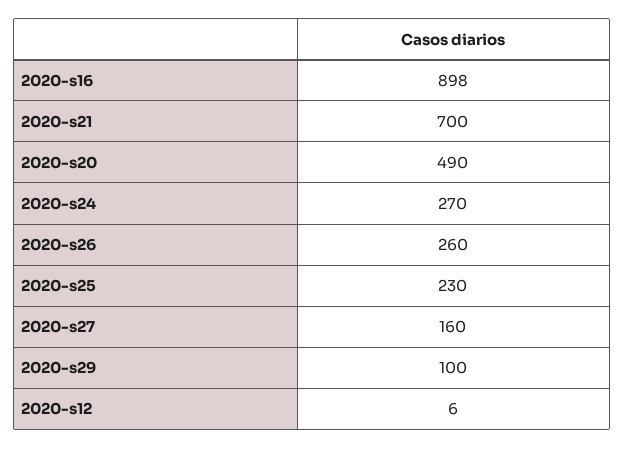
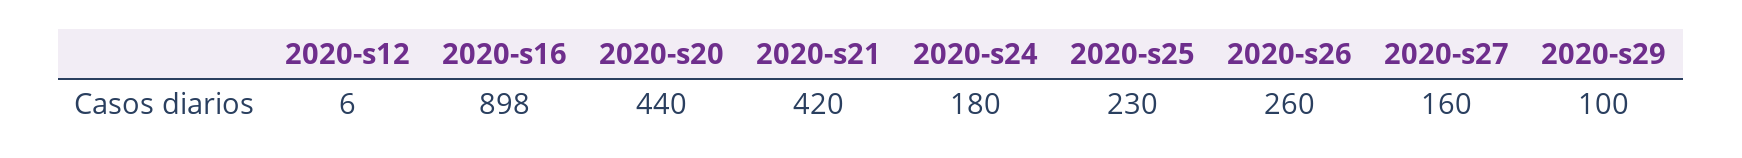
  {
    "2020-s16": 898,
-   "2020-s21": 700,
+   "2020-s21": 420,
-   "2020-s20": 490,
+   "2020-s20": 440,
-   "2020-s24": 270,
+   "2020-s24": 180,
    "2020-s26": 260,
    "2020-s25": 230,
    "2020-s27": 160,
    "2020-s29": 100,
    "2020-s12": 6
  }

